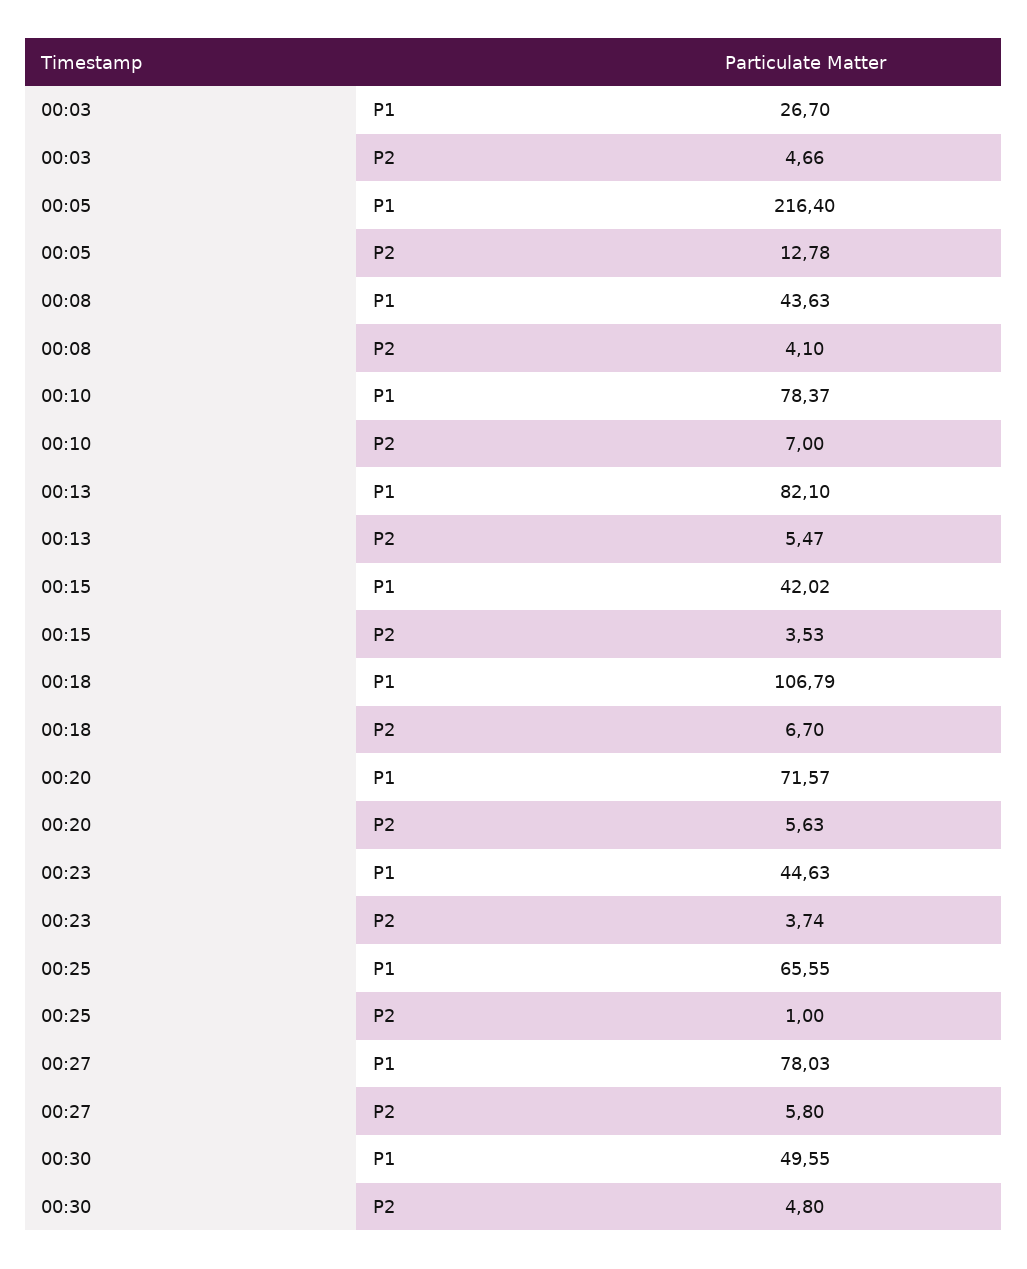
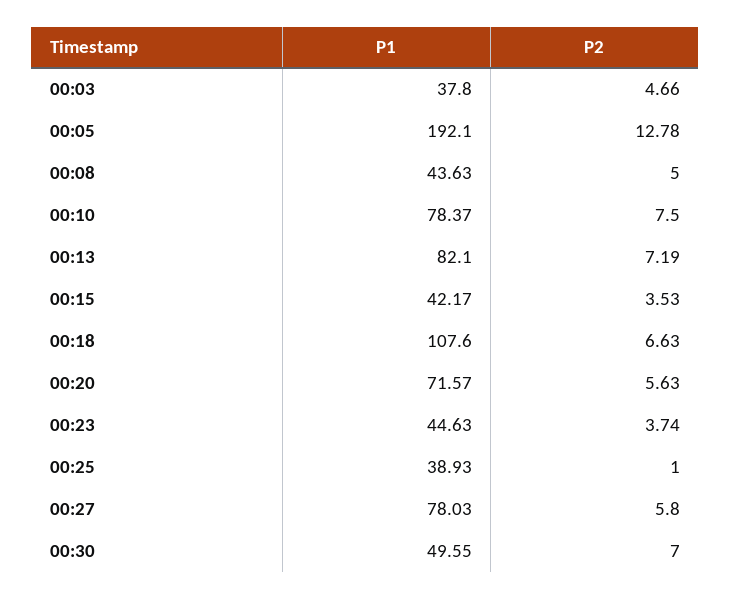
  {
    "00:03": {
-     "P1": 26.7,
+     "P1": 37.8,
      "P2": 4.66
    },
    "00:05": {
-     "P1": 216.4,
+     "P1": 192.1,
      "P2": 12.78
    },
    "00:08": {
      "P1": 43.63,
-     "P2": 4.1
+     "P2": 5
    },
    "00:10": {
      "P1": 78.37,
-     "P2": 7
+     "P2": 7.5
    },
    "00:13": {
      "P1": 82.1,
-     "P2": 5.47
+     "P2": 7.19
    },
    "00:15": {
-     "P1": 42.02,
+     "P1": 42.17,
      "P2": 3.53
    },
    "00:18": {
-     "P1": 106.79,
+     "P1": 107.6,
-     "P2": 6.7
+     "P2": 6.63
    },
    "00:20": {
      "P1": 71.57,
      "P2": 5.63
    },
    "00:23": {
      "P1": 44.63,
      "P2": 3.74
    },
    "00:25": {
-     "P1": 65.55,
+     "P1": 38.93,
      "P2": 1
    },
    "00:27": {
      "P1": 78.03,
      "P2": 5.8
    },
    "00:30": {
      "P1": 49.55,
-     "P2": 4.8
+     "P2": 7
    }
  }

